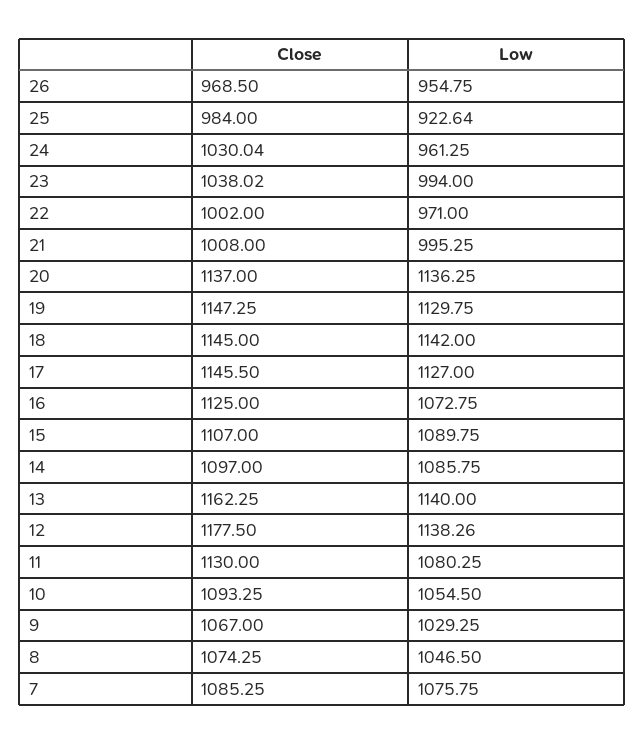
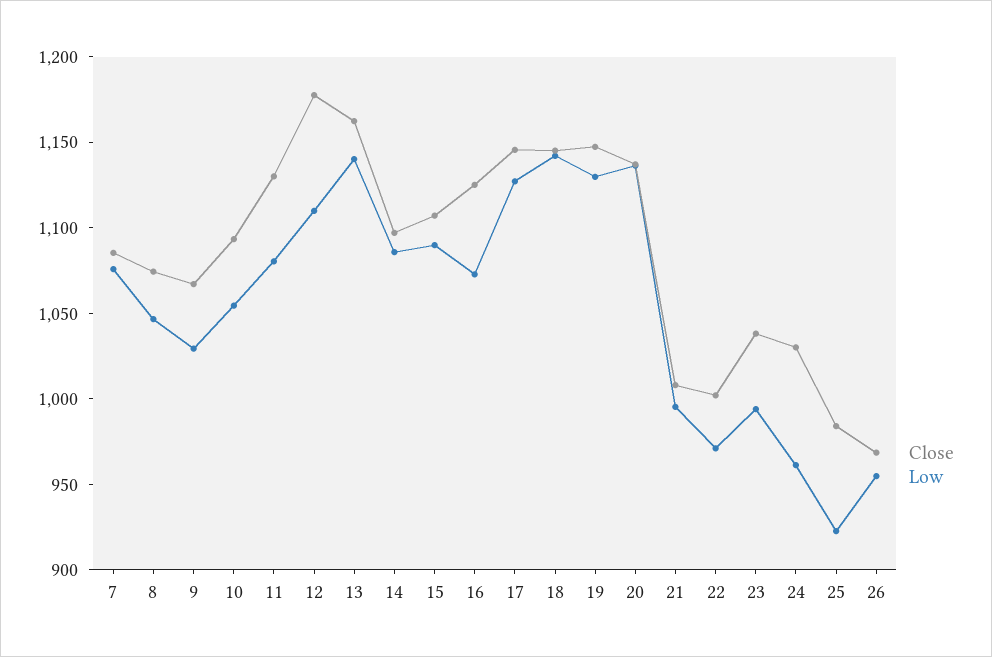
  {
    "Close": {
      "26": 968.5,
      "25": 984,
      "24": 1030.04,
      "23": 1038.02,
      "22": 1002,
      "21": 1008,
      "20": 1137,
      "19": 1147.25,
      "18": 1145,
      "17": 1145.5,
      "16": 1125,
      "15": 1107,
      "14": 1097,
      "13": 1162.25,
      "12": 1177.5,
      "11": 1130,
      "10": 1093.25,
      "9": 1067,
      "8": 1074.25,
      "7": 1085.25
    },
    "Low": {
      "26": 954.75,
      "25": 922.64,
      "24": 961.25,
      "23": 994,
      "22": 971,
      "21": 995.25,
      "20": 1136.25,
      "19": 1129.75,
      "18": 1142,
      "17": 1127,
      "16": 1072.75,
      "15": 1089.75,
      "14": 1085.75,
      "13": 1140,
-     "12": 1138.26,
+     "12": 1110,
      "11": 1080.25,
      "10": 1054.5,
      "9": 1029.25,
      "8": 1046.5,
      "7": 1075.75
    }
  }

